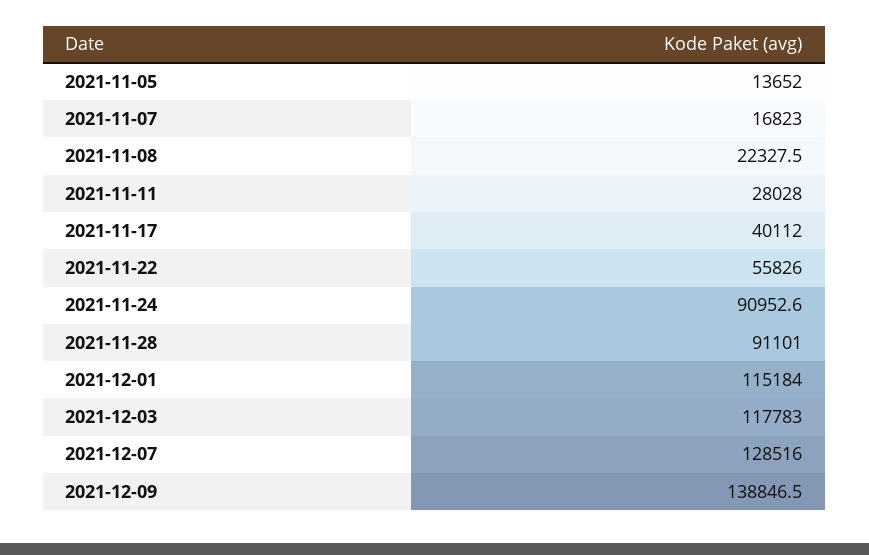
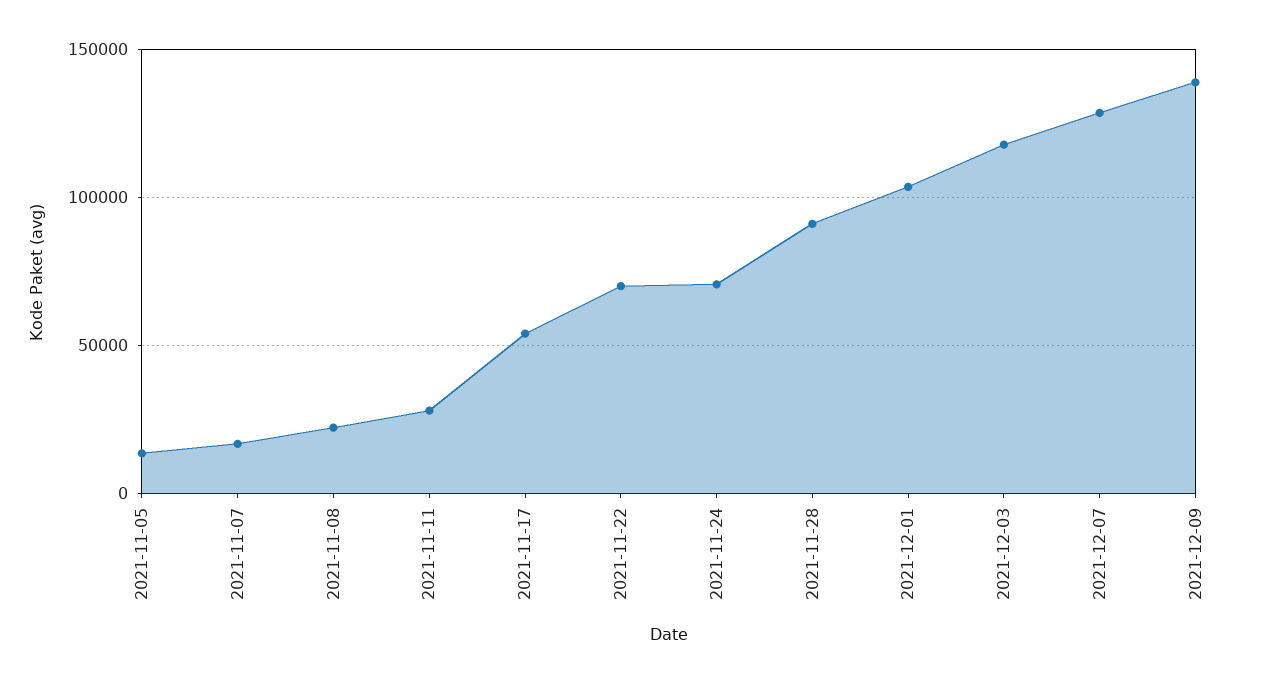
  {
    "2021-11-05": 13652,
    "2021-11-07": 16823,
    "2021-11-08": 22327.5,
    "2021-11-11": 28028,
-   "2021-11-17": 40112,
+   "2021-11-17": 55000,
-   "2021-11-22": 55826,
+   "2021-11-22": 70000,
-   "2021-11-24": 90952.6,
+   "2021-11-24": 70000,
    "2021-11-28": 91101,
-   "2021-12-01": 115184,
+   "2021-12-01": 105000,
    "2021-12-03": 117783,
    "2021-12-07": 128516,
    "2021-12-09": 138846.5
  }

